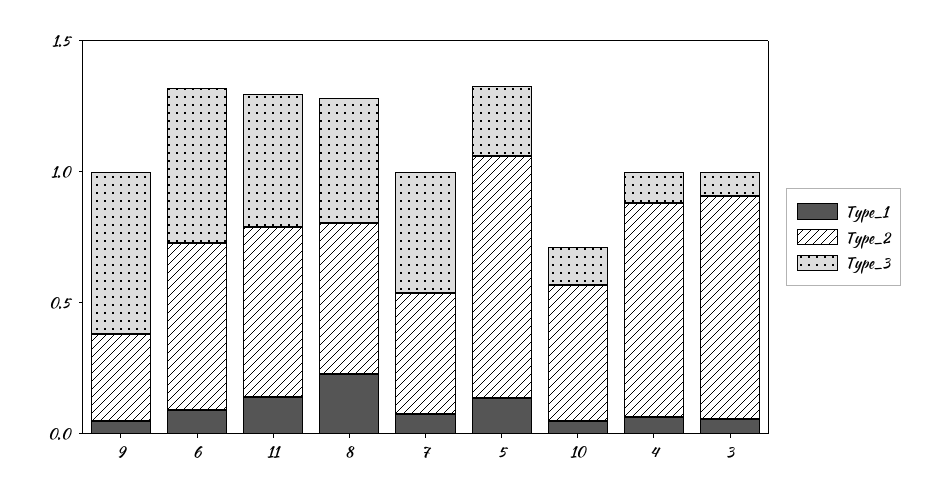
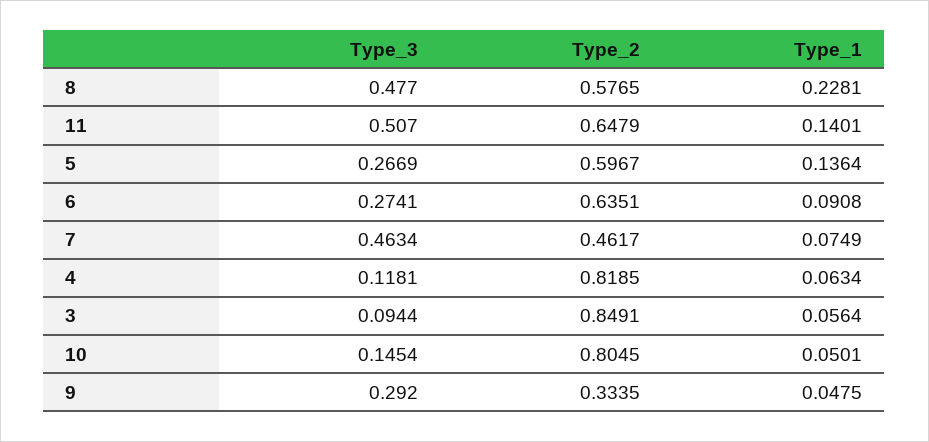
  {
    "Type_1": {
      "9": 0.0475,
      "6": 0.0908,
      "11": 0.1401,
      "8": 0.2281,
      "7": 0.0749,
      "5": 0.1364,
      "10": 0.0501,
      "4": 0.0634,
      "3": 0.0564
    },
    "Type_2": {
      "9": 0.3335,
      "6": 0.6351,
      "11": 0.6479,
      "8": 0.5765,
      "7": 0.4617,
-     "5": 0.9,
+     "5": 0.5967,
-     "10": 0.5,
+     "10": 0.8045,
      "4": 0.8185,
      "3": 0.8491
    },
    "Type_3": {
-     "9": 0.6,
+     "9": 0.292,
-     "6": 0.6,
+     "6": 0.2741,
      "11": 0.507,
      "8": 0.477,
      "7": 0.4634,
      "5": 0.2669,
      "10": 0.1454,
      "4": 0.1181,
      "3": 0.0944
    }
  }

